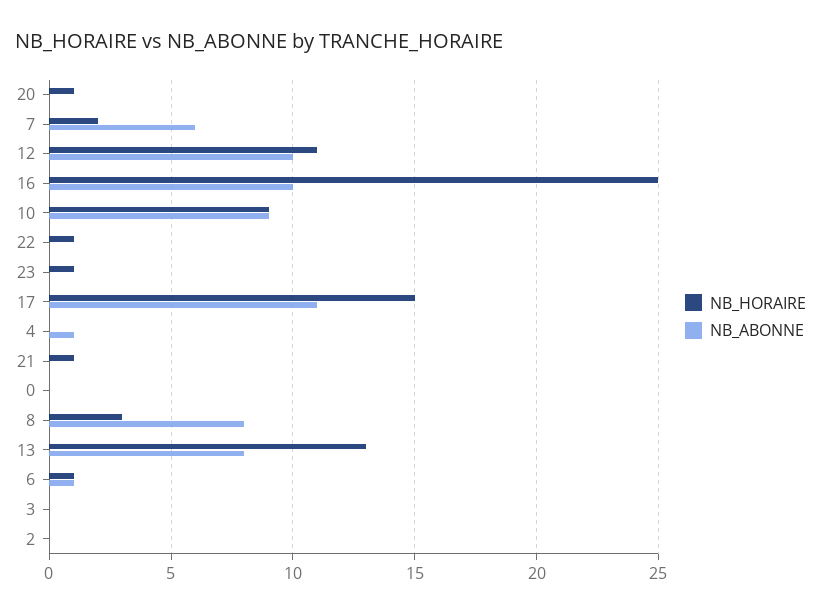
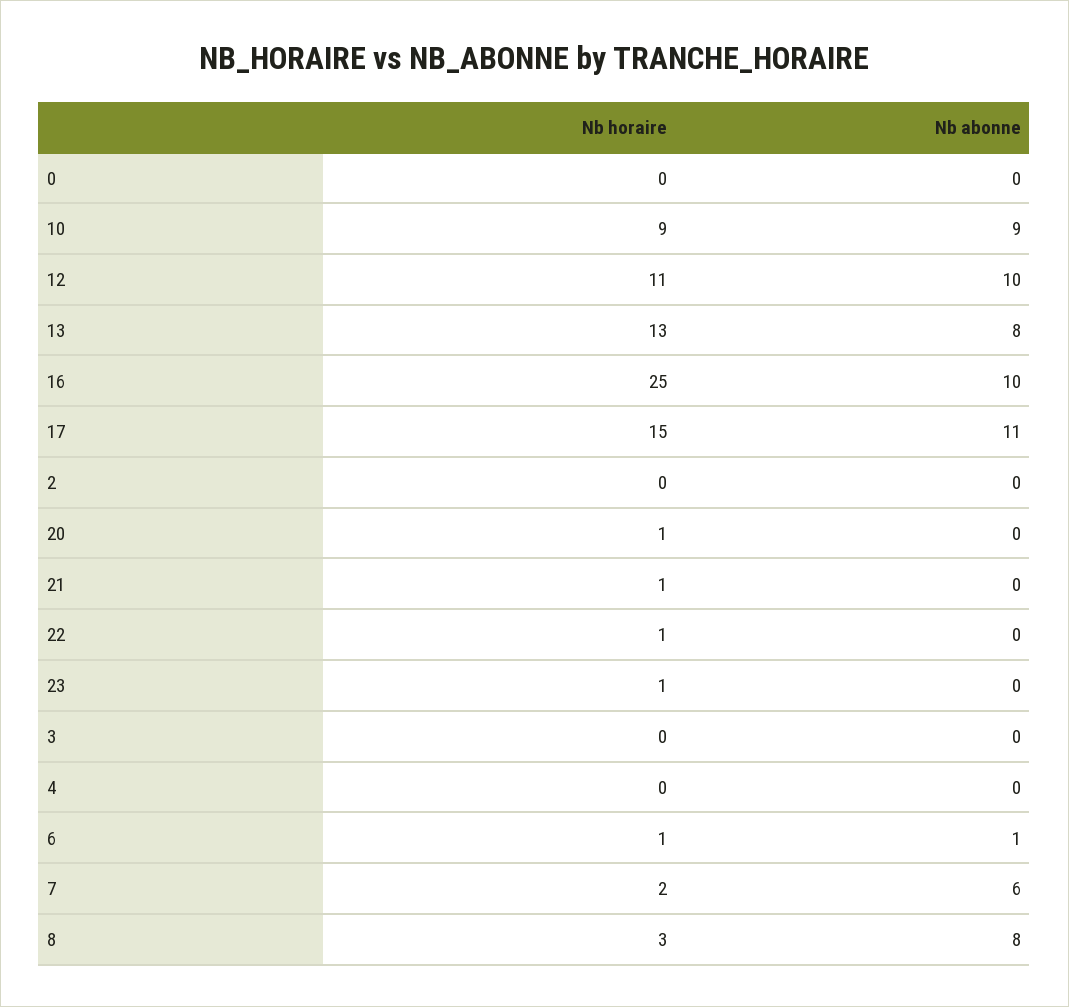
  {
    "NB_HORAIRE": {
      "20": 1,
      "7": 2,
      "12": 11,
      "16": 25,
      "10": 9,
      "22": 1,
      "23": 1,
      "17": 15,
      "4": 0,
      "21": 1,
      "0": 0,
      "8": 3,
      "13": 13,
      "6": 1,
      "3": 0,
      "2": 0
    },
    "NB_ABONNE": {
      "20": 0,
      "7": 6,
      "12": 10,
      "16": 10,
      "10": 9,
      "22": 0,
      "23": 0,
      "17": 11,
-     "4": 1,
+     "4": 0,
      "21": 0,
      "0": 0,
      "8": 8,
      "13": 8,
      "6": 1,
      "3": 0,
      "2": 0
    }
  }

